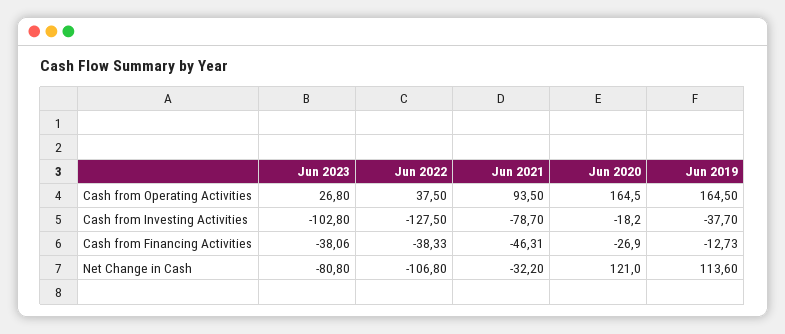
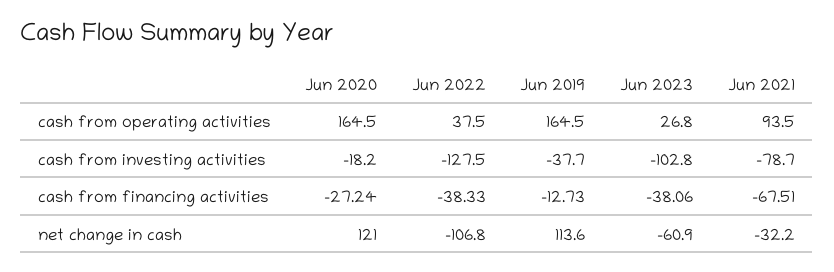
  {
    "Jun 2023": {
      "Cash from Operating Activities": 26.8,
      "Cash from Investing Activities": -102.8,
      "Cash from Financing Activities": -38.06,
-     "Net Change in Cash": -80.8
+     "Net Change in Cash": -60.9
    },
    "Jun 2022": {
      "Cash from Operating Activities": 37.5,
      "Cash from Investing Activities": -127.5,
      "Cash from Financing Activities": -38.33,
      "Net Change in Cash": -106.8
    },
    "Jun 2021": {
      "Cash from Operating Activities": 93.5,
      "Cash from Investing Activities": -78.7,
-     "Cash from Financing Activities": -46.31,
+     "Cash from Financing Activities": -67.51,
      "Net Change in Cash": -32.2
    },
    "Jun 2020": {
      "Cash from Operating Activities": 164.5,
      "Cash from Investing Activities": -18.2,
-     "Cash from Financing Activities": -26.9,
+     "Cash from Financing Activities": -27.24,
      "Net Change in Cash": 121
    },
    "Jun 2019": {
      "Cash from Operating Activities": 164.5,
      "Cash from Investing Activities": -37.7,
      "Cash from Financing Activities": -12.73,
      "Net Change in Cash": 113.6
    }
  }

